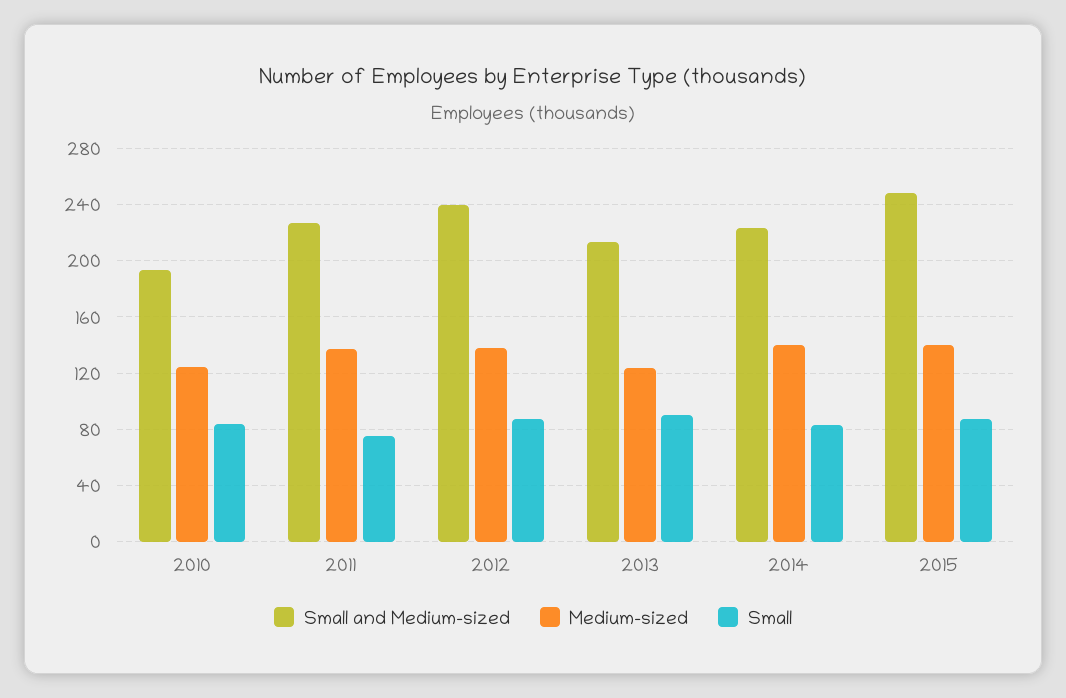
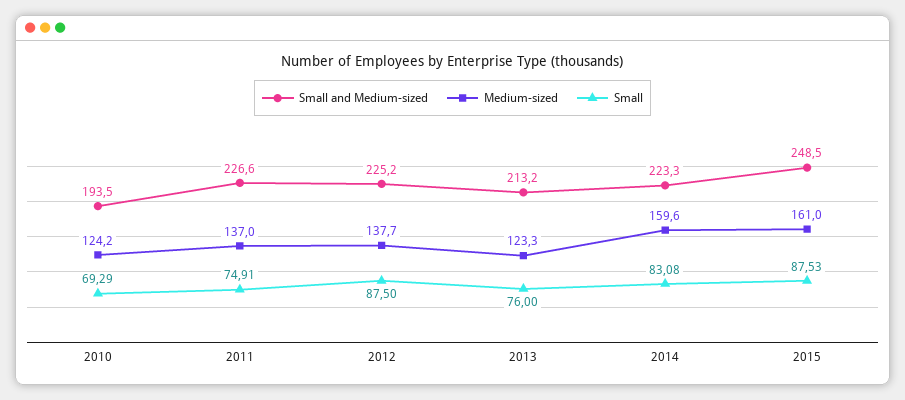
  {
    "Small and Medium-sized": {
      "2010": 193.5,
      "2011": 226.6,
-     "2012": 240,
+     "2012": 225.2,
      "2013": 213.2,
      "2014": 223.3,
      "2015": 248.5
    },
    "Medium-sized": {
      "2010": 124.2,
      "2011": 137,
      "2012": 137.7,
      "2013": 123.3,
-     "2014": 140,
+     "2014": 159.6,
-     "2015": 140
+     "2015": 161
    },
    "Small": {
-     "2010": 85,
+     "2010": 69.29,
      "2011": 74.91,
      "2012": 87.5,
-     "2013": 90,
+     "2013": 76,
      "2014": 83.08,
      "2015": 87.53
    }
  }

